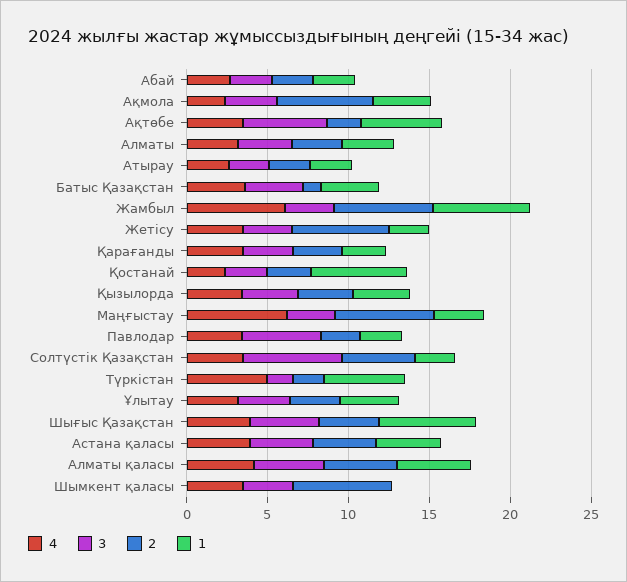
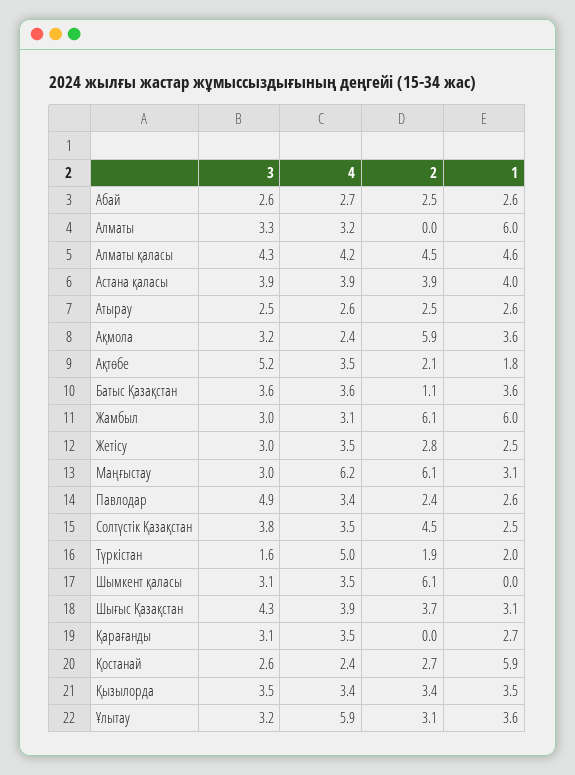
  {
    "4": {
      "Абай": 2.7,
      "Ақмола": 2.4,
      "Ақтөбе": 3.5,
      "Алматы": 3.2,
      "Атырау": 2.6,
      "Батыс Қазақстан": 3.6,
-     "Жамбыл": 6,
+     "Жамбыл": 3.1,
      "Жетісу": 3.5,
      "Қарағанды": 3.5,
      "Қостанай": 2.4,
      "Қызылорда": 3.4,
      "Маңғыстау": 6.2,
      "Павлодар": 3.4,
      "Солтүстік Қазақстан": 3.5,
      "Түркістан": 5,
-     "Ұлытау": 3,
+     "Ұлытау": 5.9,
      "Шығыс Қазақстан": 3.9,
      "Астана қаласы": 3.9,
      "Алматы қаласы": 4.2,
      "Шымкент қаласы": 3.5
    },
    "3": {
      "Абай": 2.6,
      "Ақмола": 3.2,
      "Ақтөбе": 5.2,
      "Алматы": 3.3,
      "Атырау": 2.5,
      "Батыс Қазақстан": 3.6,
      "Жамбыл": 3,
      "Жетісу": 3,
      "Қарағанды": 3.1,
      "Қостанай": 2.6,
      "Қызылорда": 3.5,
      "Маңғыстау": 3,
      "Павлодар": 4.9,
-     "Солтүстік Қазақстан": 6,
+     "Солтүстік Қазақстан": 3.8,
      "Түркістан": 1.6,
      "Ұлытау": 3.2,
      "Шығыс Қазақстан": 4.3,
      "Астана қаласы": 3.9,
      "Алматы қаласы": 4.3,
      "Шымкент қаласы": 3.1
    },
    "2": {
      "Абай": 2.5,
      "Ақмола": 5.9,
      "Ақтөбе": 2.1,
-     "Алматы": 3,
+     "Алматы": 0,
      "Атырау": 2.5,
      "Батыс Қазақстан": 1.1,
      "Жамбыл": 6.1,
-     "Жетісу": 6,
+     "Жетісу": 2.8,
-     "Қарағанды": 3,
+     "Қарағанды": 0,
      "Қостанай": 2.7,
      "Қызылорда": 3.4,
      "Маңғыстау": 6.1,
      "Павлодар": 2.4,
      "Солтүстік Қазақстан": 4.5,
      "Түркістан": 1.9,
      "Ұлытау": 3.1,
      "Шығыс Қазақстан": 3.7,
      "Астана қаласы": 3.9,
      "Алматы қаласы": 4.5,
      "Шымкент қаласы": 6.1
    },
    "1": {
      "Абай": 2.6,
      "Ақмола": 3.6,
-     "Ақтөбе": 5,
+     "Ақтөбе": 1.8,
-     "Алматы": 3,
+     "Алматы": 6,
      "Атырау": 2.6,
      "Батыс Қазақстан": 3.6,
      "Жамбыл": 6,
      "Жетісу": 2.5,
      "Қарағанды": 2.7,
      "Қостанай": 5.9,
      "Қызылорда": 3.5,
      "Маңғыстау": 3.1,
      "Павлодар": 2.6,
      "Солтүстік Қазақстан": 2.5,
-     "Түркістан": 5,
+     "Түркістан": 2,
      "Ұлытау": 3.6,
-     "Шығыс Қазақстан": 6,
+     "Шығыс Қазақстан": 3.1,
      "Астана қаласы": 4,
      "Алматы қаласы": 4.6,
      "Шымкент қаласы": 0
    }
  }

